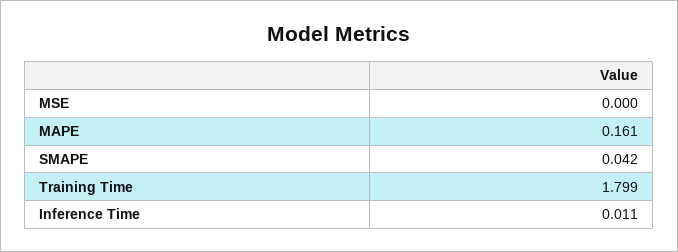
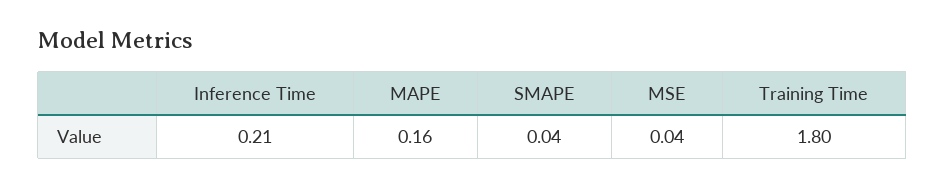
  {
-   "MSE": 0,
+   "MSE": 0.04,
    "MAPE": 0.161,
    "SMAPE": 0.042,
    "Training Time": 1.799,
-   "Inference Time": 0.011
+   "Inference Time": 0.21
  }

